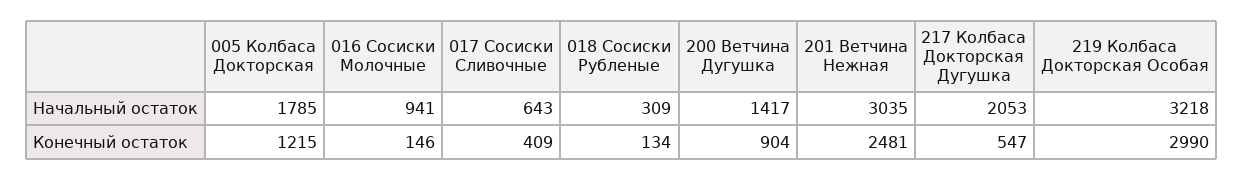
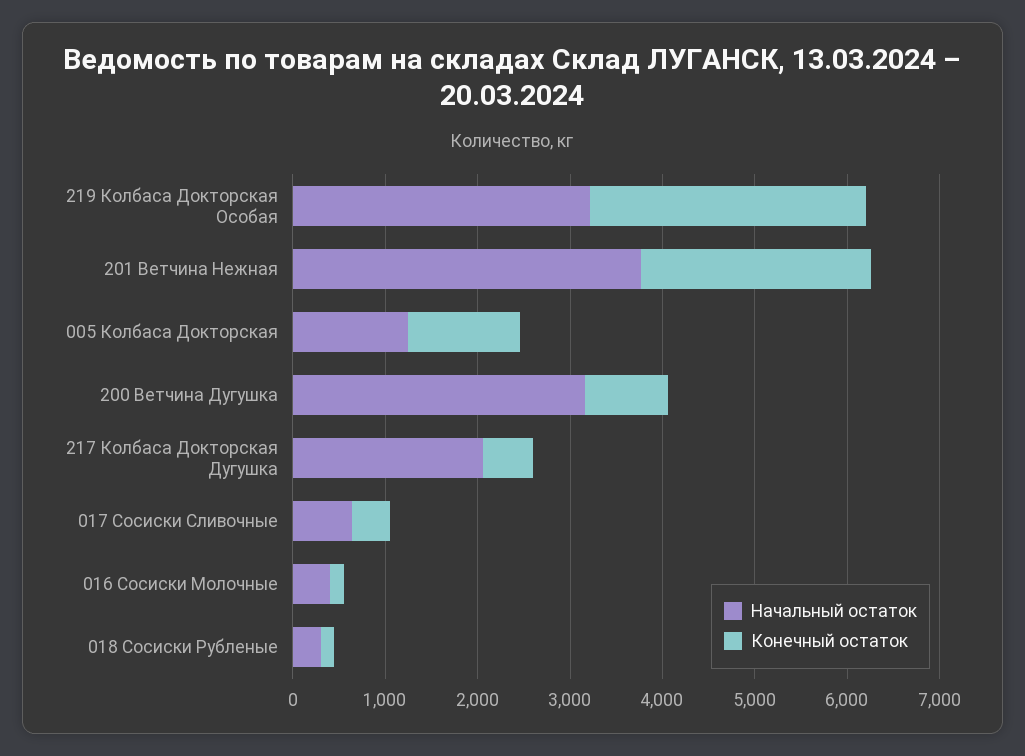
  {
    "Начальный остаток": {
-     "005 Колбаса Докторская": 1785,
+     "005 Колбаса Докторская": 1200,
-     "016 Сосиски Молочные": 941,
+     "016 Сосиски Молочные": 400,
      "017 Сосиски Сливочные": 643,
      "018 Сосиски Рубленые": 309,
-     "200 Ветчина Дугушка": 1417,
+     "200 Ветчина Дугушка": 3200,
-     "201 Ветчина Нежная": 3035,
+     "201 Ветчина Нежная": 3800,
      "217 Колбаса Докторская Дугушка": 2053,
      "219 Колбаса Докторская Особая": 3218
    },
    "Конечный остаток": {
      "005 Колбаса Докторская": 1215,
      "016 Сосиски Молочные": 146,
      "017 Сосиски Сливочные": 409,
      "018 Сосиски Рубленые": 134,
      "200 Ветчина Дугушка": 904,
      "201 Ветчина Нежная": 2481,
      "217 Колбаса Докторская Дугушка": 547,
      "219 Колбаса Докторская Особая": 2990
    }
  }

